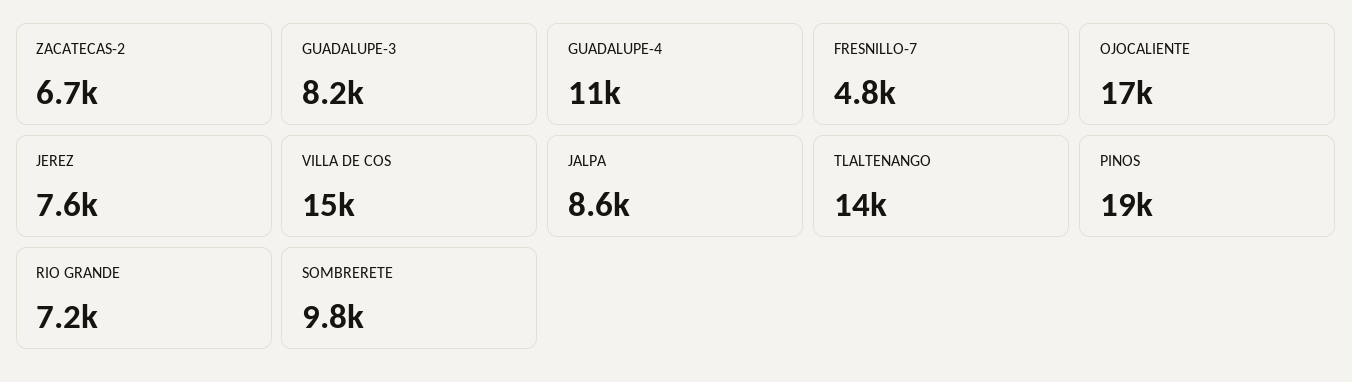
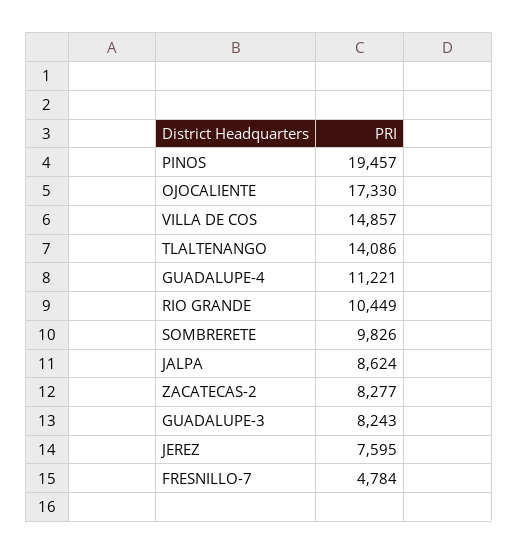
  {
-   "ZACATECAS-2": 6700,
+   "ZACATECAS-2": 8277,
    "GUADALUPE-3": 8243,
    "GUADALUPE-4": 11221,
    "FRESNILLO-7": 4784,
    "OJOCALIENTE": 17330,
    "JEREZ": 7595,
    "VILLA DE COS": 14857,
    "JALPA": 8624,
    "TLALTENANGO": 14086,
    "PINOS": 19457,
-   "RIO GRANDE": 7200,
+   "RIO GRANDE": 10449,
    "SOMBRERETE": 9826
  }

